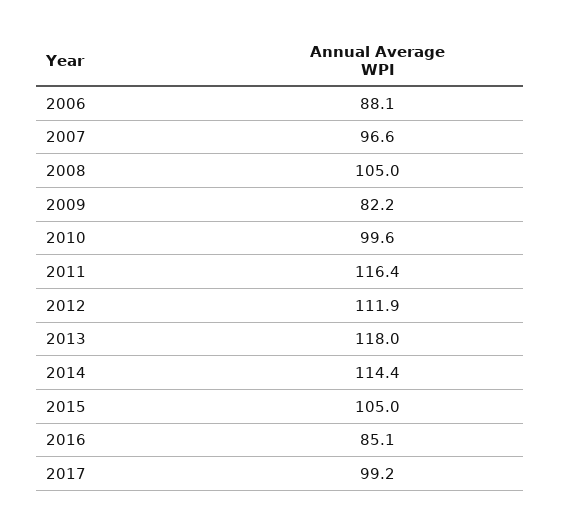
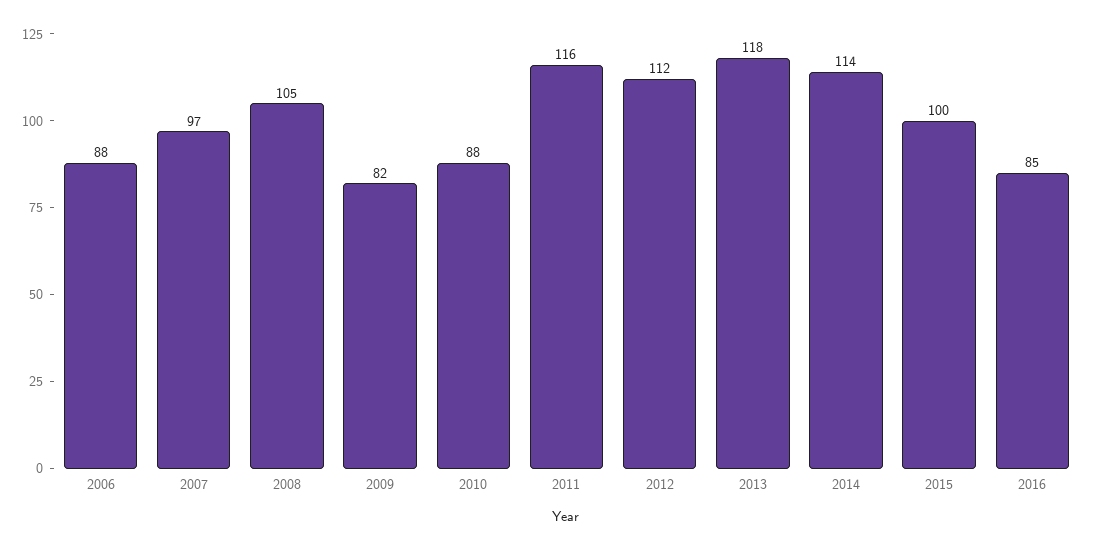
  {
    "2006": 88.1,
    "2007": 96.6,
    "2008": 105,
    "2009": 82.2,
-   "2010": 99.6,
+   "2010": 88,
    "2011": 116.4,
    "2012": 111.9,
    "2013": 118,
    "2014": 114.4,
-   "2015": 105,
+   "2015": 100,
-   "2016": 85.1,
+   "2016": 85.1
-   "2017": 99.2
  }

